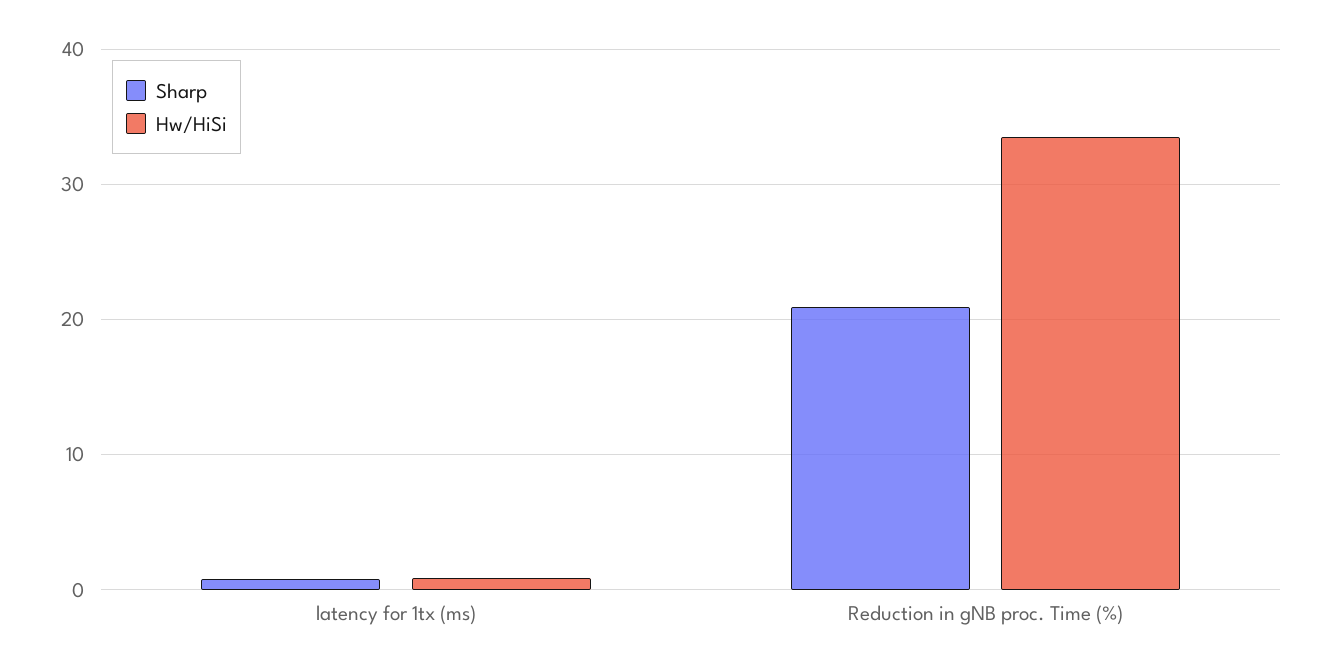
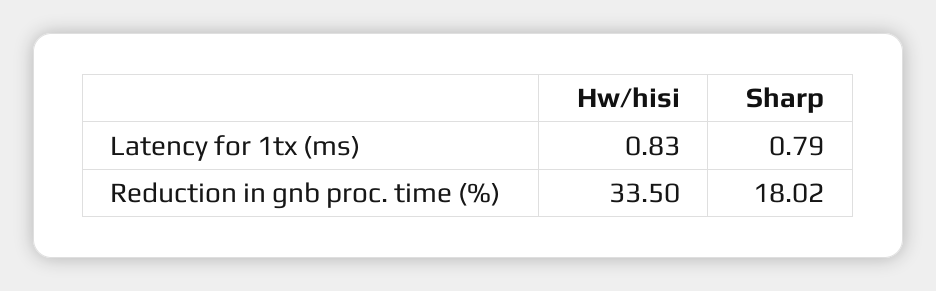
  {
    "Sharp": {
      "latency for 1tx (ms)": 0.79,
-     "Reduction in gNB proc. Time (%)": 21
+     "Reduction in gNB proc. Time (%)": 18.02
    },
    "Hw/HiSi": {
      "latency for 1tx (ms)": 0.83,
      "Reduction in gNB proc. Time (%)": 33.5
    }
  }

